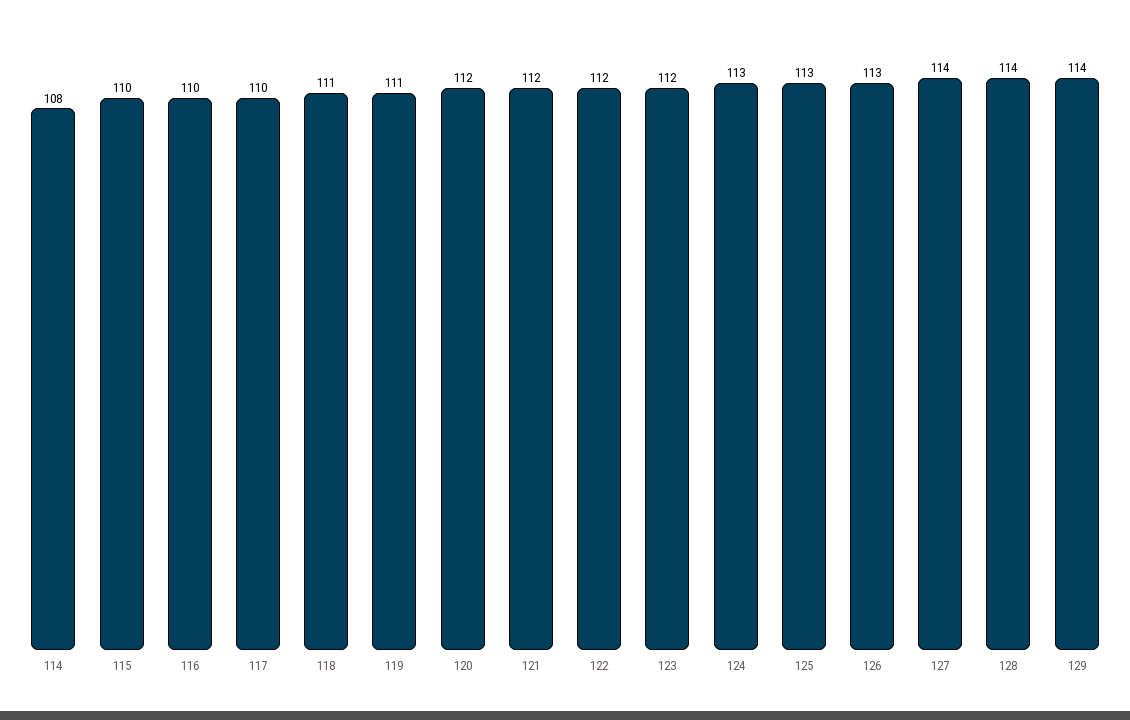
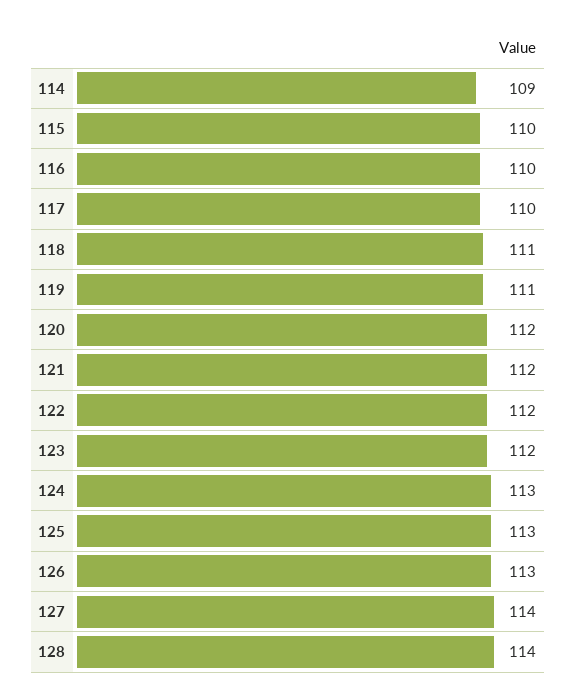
  {
-   "114": 108,
+   "114": 109,
    "115": 110,
    "116": 110,
    "117": 110,
    "118": 111,
    "119": 111,
    "120": 112,
    "121": 112,
    "122": 112,
    "123": 112,
    "124": 113,
    "125": 113,
    "126": 113,
    "127": 114,
-   "128": 114,
+   "128": 114
-   "129": 114
  }

